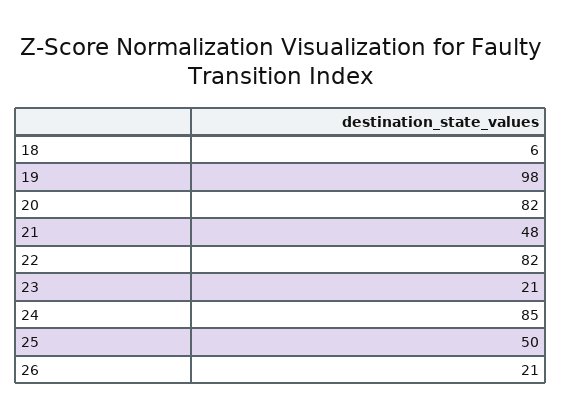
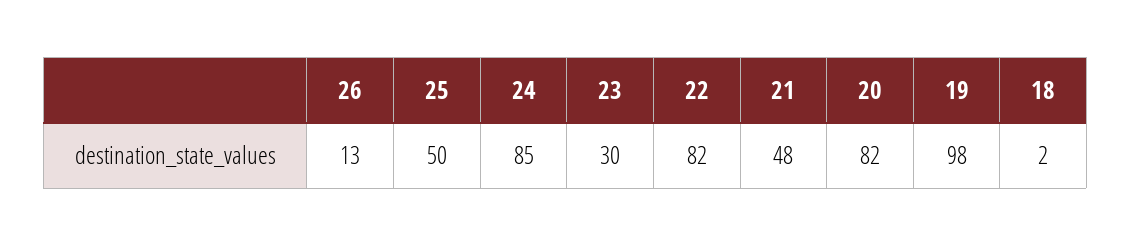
  {
-   "18": 6,
+   "18": 2,
    "19": 98,
    "20": 82,
    "21": 48,
    "22": 82,
-   "23": 21,
+   "23": 30,
    "24": 85,
    "25": 50,
-   "26": 21
+   "26": 13
  }

